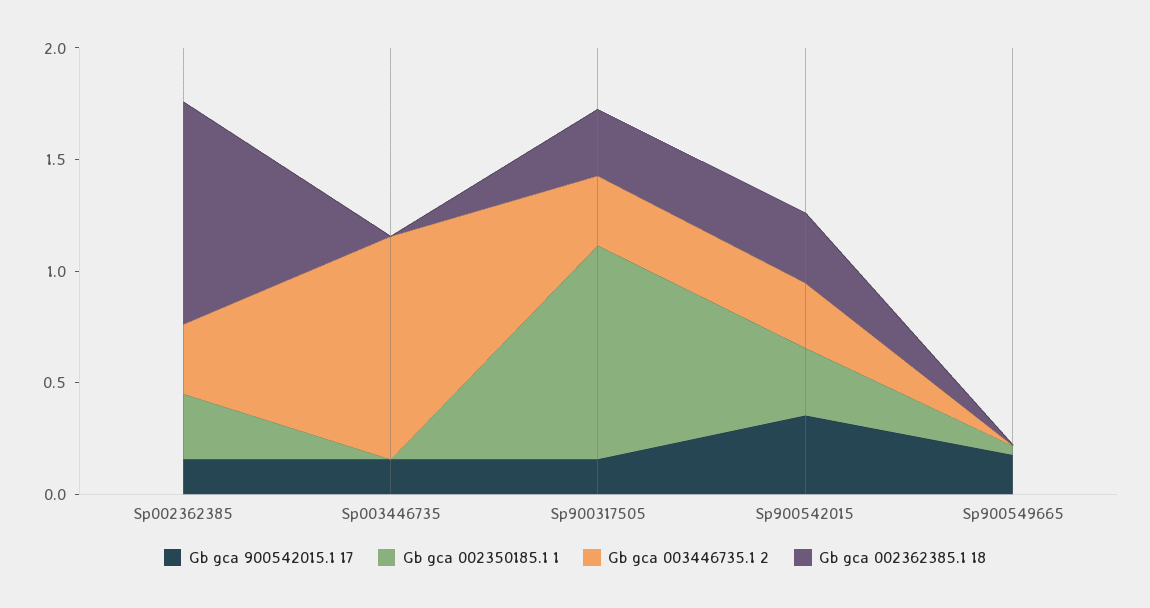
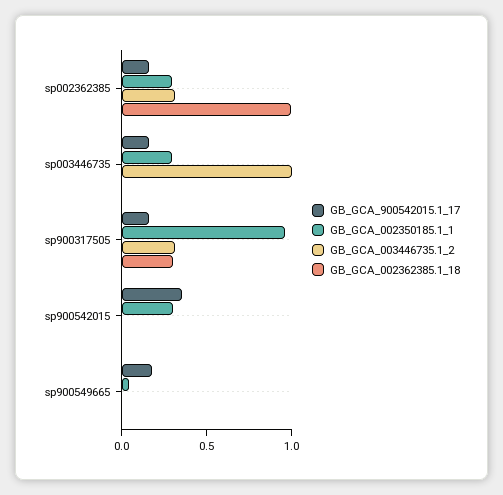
  {
    "Gb gca 900542015.1 17": {
      "Sp002362385": 0.2,
      "Sp003446735": 0.2,
      "Sp900317505": 0.2,
      "Sp900542015": 0.4,
      "Sp900549665": 0.2
    },
    "Gb gca 002350185.1 1": {
      "Sp002362385": 0.3,
-     "Sp003446735": 0,
+     "Sp003446735": 0.3,
      "Sp900317505": 1,
      "Sp900542015": 0.3,
      "Sp900549665": 0
    },
    "Gb gca 003446735.1 2": {
      "Sp002362385": 0.3,
      "Sp003446735": 1,
      "Sp900317505": 0.3,
-     "Sp900542015": 0.3,
+     "Sp900542015": 0,
      "Sp900549665": 0
    },
    "Gb gca 002362385.1 18": {
      "Sp002362385": 1,
      "Sp003446735": 0,
      "Sp900317505": 0.3,
-     "Sp900542015": 0.3,
+     "Sp900542015": 0,
      "Sp900549665": 0
    }
  }

